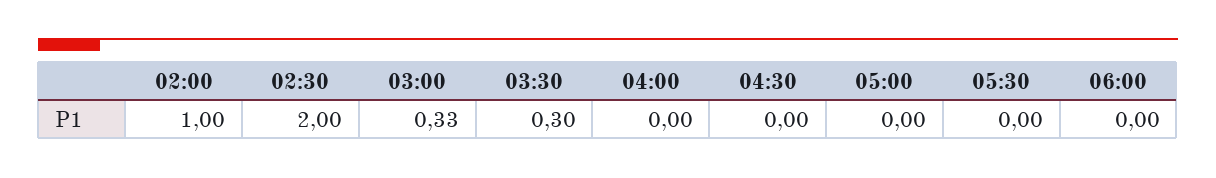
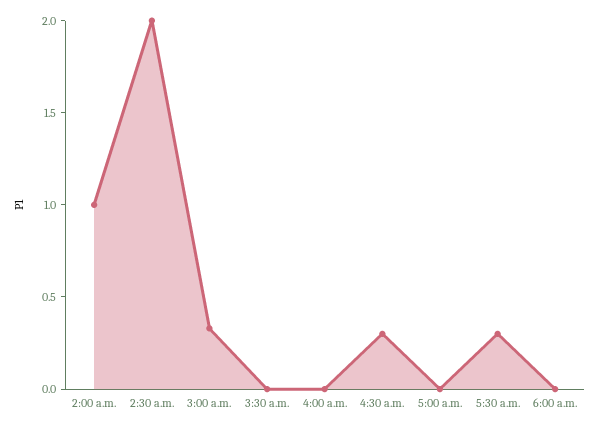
  {
    "02:00": 1,
    "02:30": 2,
    "03:00": 0.33,
-   "03:30": 0.3,
+   "03:30": 0,
    "04:00": 0,
-   "04:30": 0,
+   "04:30": 0.3,
    "05:00": 0,
-   "05:30": 0,
+   "05:30": 0.3,
    "06:00": 0
  }

